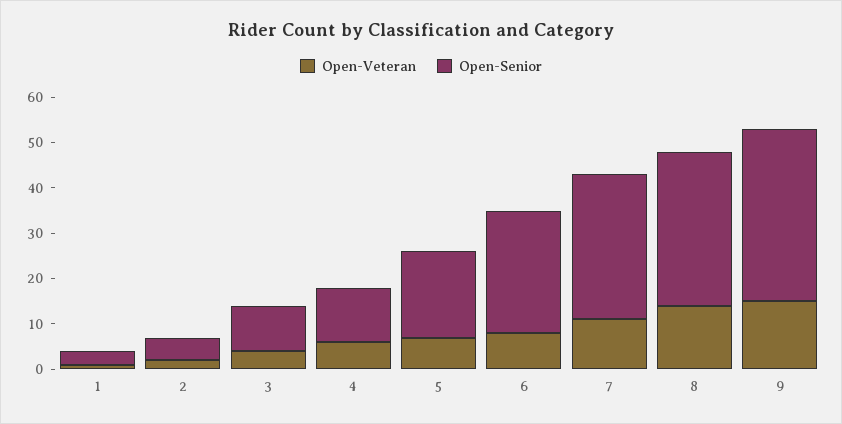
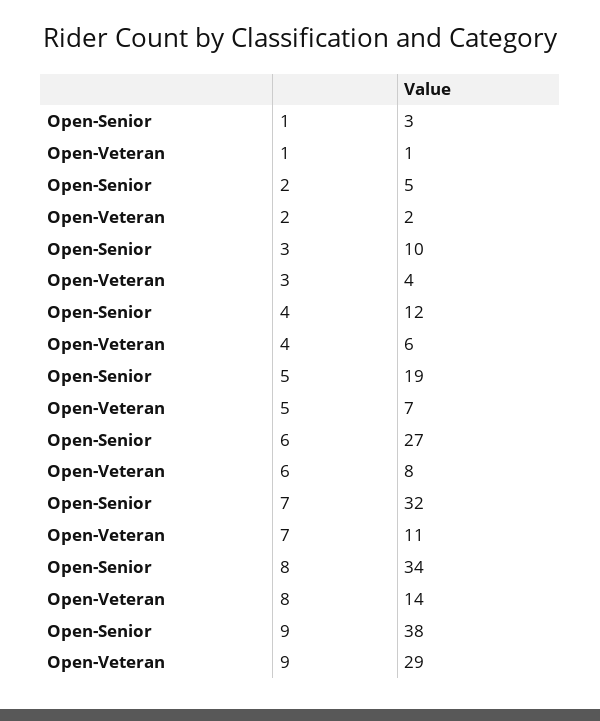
  {
    "Open-Veteran": {
      "1": 1,
      "2": 2,
      "3": 4,
      "4": 6,
      "5": 7,
      "6": 8,
      "7": 11,
      "8": 14,
-     "9": 15
+     "9": 29
    },
    "Open-Senior": {
      "1": 3,
      "2": 5,
      "3": 10,
      "4": 12,
      "5": 19,
      "6": 27,
      "7": 32,
      "8": 34,
      "9": 38
    }
  }

